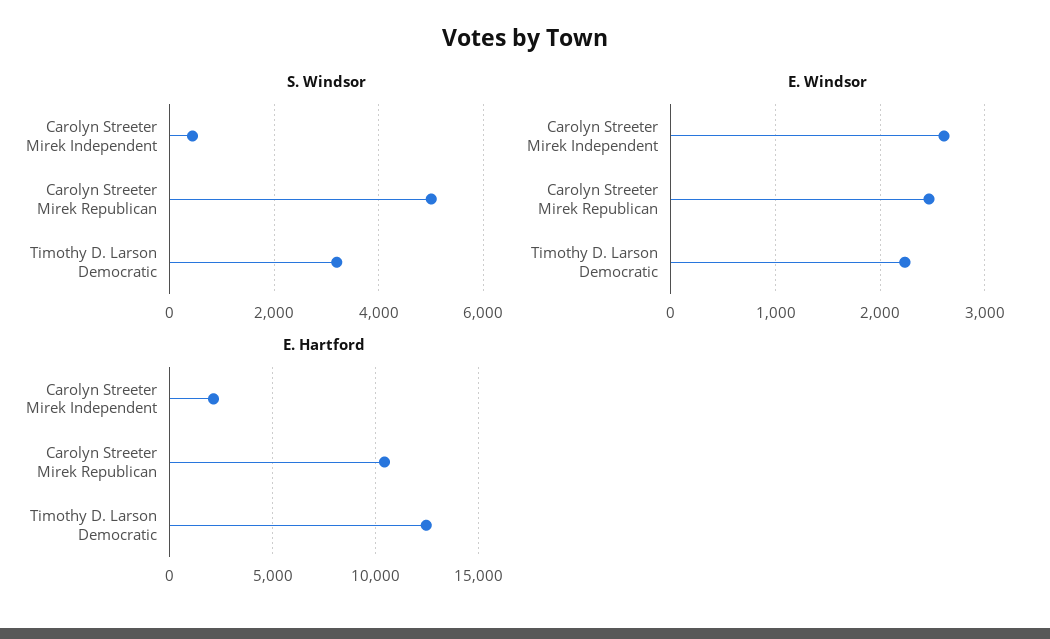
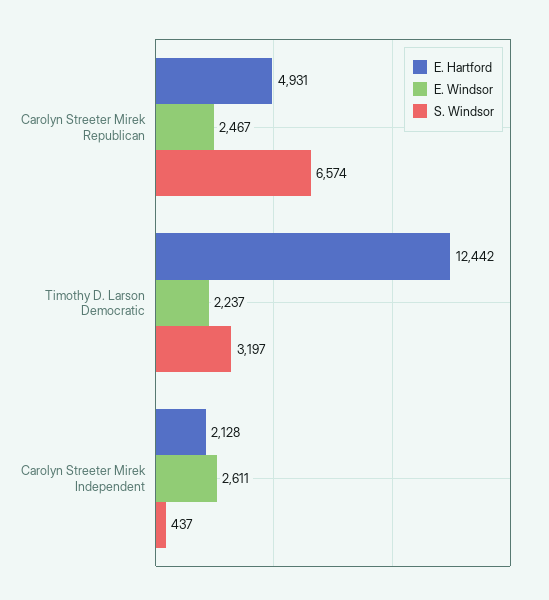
  {
    "S. Windsor": {
      "Carolyn Streeter Mirek Independent": 437,
-     "Carolyn Streeter Mirek Republican": 5000,
+     "Carolyn Streeter Mirek Republican": 6574,
      "Timothy D. Larson Democratic": 3197
    },
    "E. Windsor": {
      "Carolyn Streeter Mirek Independent": 2611,
      "Carolyn Streeter Mirek Republican": 2467,
      "Timothy D. Larson Democratic": 2237
    },
    "E. Hartford": {
      "Carolyn Streeter Mirek Independent": 2128,
-     "Carolyn Streeter Mirek Republican": 10500,
+     "Carolyn Streeter Mirek Republican": 4931,
      "Timothy D. Larson Democratic": 12442
    }
  }

